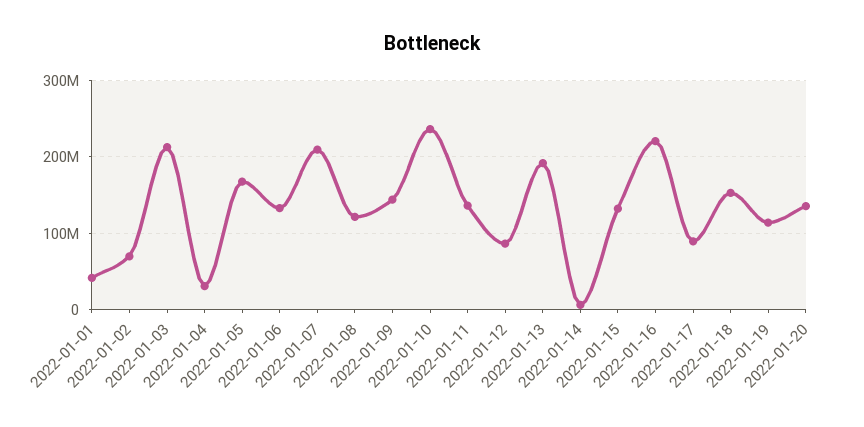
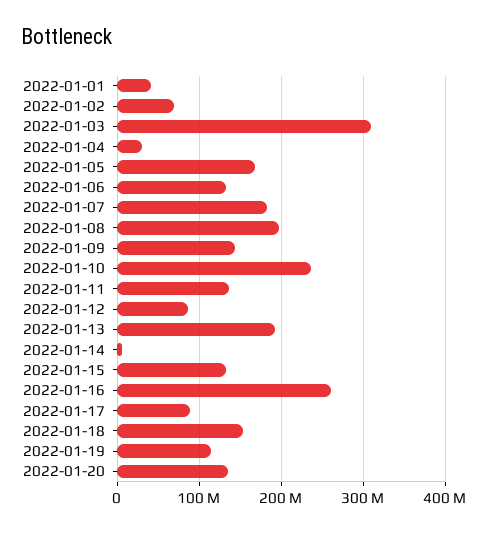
  {
    "2022-01-01": 40000000,
    "2022-01-02": 70000000,
-   "2022-01-03": 210000000,
+   "2022-01-03": 310000000,
    "2022-01-04": 30000000,
    "2022-01-05": 170000000,
    "2022-01-06": 130000000,
-   "2022-01-07": 210000000,
+   "2022-01-07": 180000000,
-   "2022-01-08": 120000000,
+   "2022-01-08": 200000000,
    "2022-01-09": 140000000,
    "2022-01-10": 240000000,
    "2022-01-11": 140000000,
    "2022-01-12": 90000000,
    "2022-01-13": 190000000,
    "2022-01-14": 10000000,
    "2022-01-15": 130000000,
-   "2022-01-16": 220000000,
+   "2022-01-16": 260000000,
    "2022-01-17": 90000000,
    "2022-01-18": 150000000,
    "2022-01-19": 110000000,
    "2022-01-20": 140000000
  }

